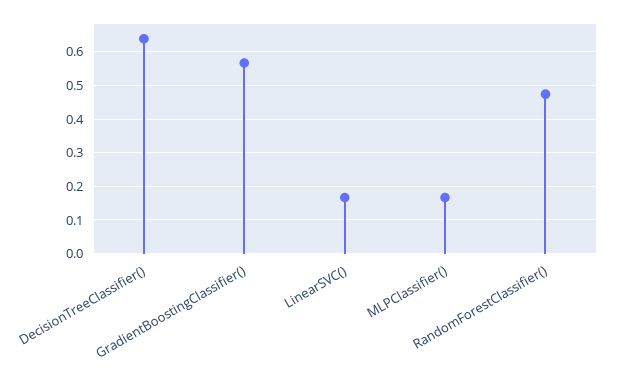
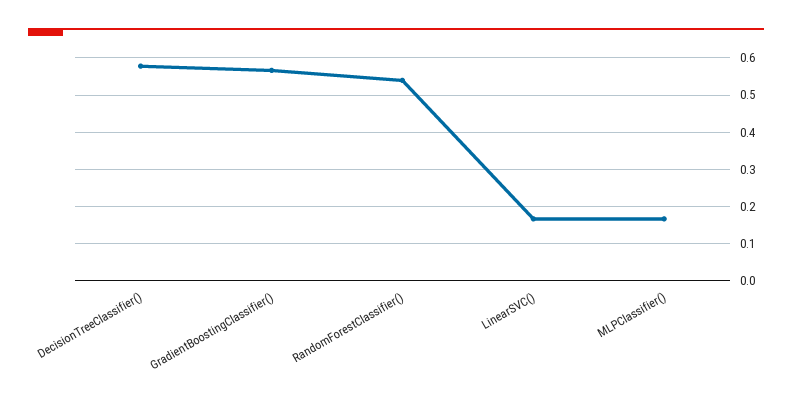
  {
-   "DecisionTreeClassifier()": 0.64,
+   "DecisionTreeClassifier()": 0.58,
    "GradientBoostingClassifier()": 0.56,
    "LinearSVC()": 0.16,
    "MLPClassifier()": 0.16,
-   "RandomForestClassifier()": 0.48
+   "RandomForestClassifier()": 0.54
  }

